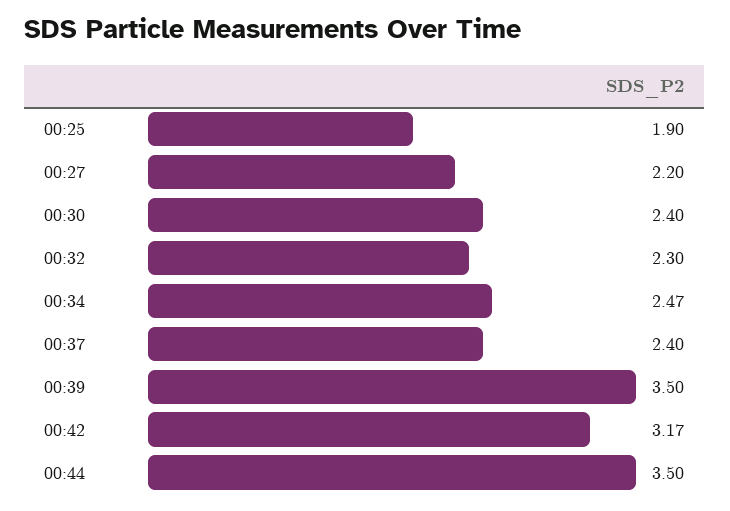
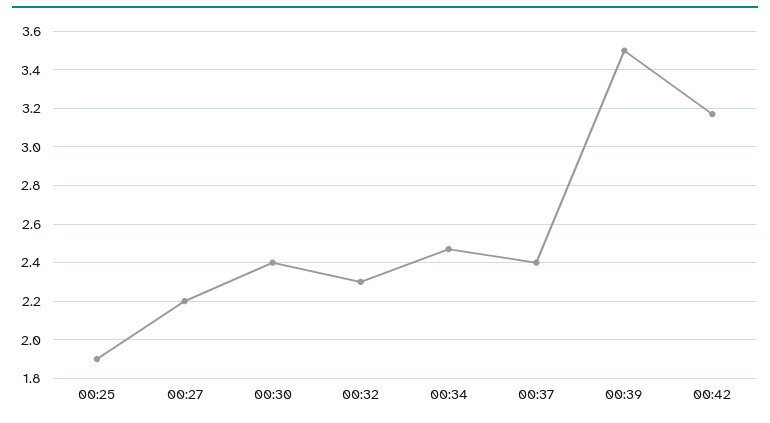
  {
    "00:25": 1.9,
    "00:27": 2.2,
    "00:30": 2.4,
    "00:32": 2.3,
    "00:34": 2.47,
    "00:37": 2.4,
    "00:39": 3.5,
-   "00:42": 3.17,
+   "00:42": 3.17
-   "00:44": 3.5
  }

